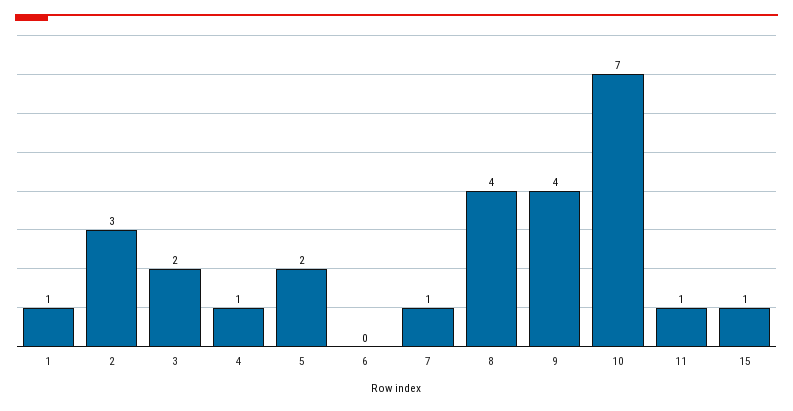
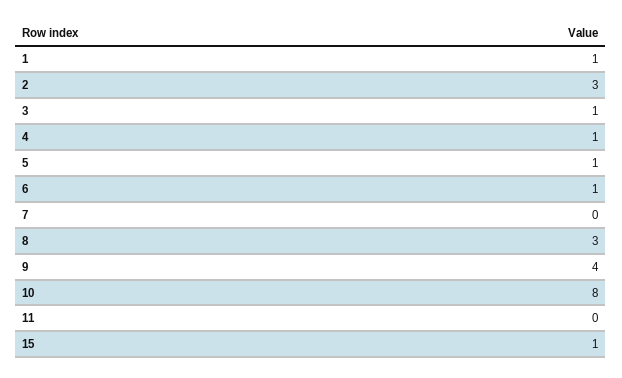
  {
    "1": 1,
    "2": 3,
-   "3": 2,
+   "3": 1,
    "4": 1,
-   "5": 2,
+   "5": 1,
-   "6": 0,
+   "6": 1,
-   "7": 1,
+   "7": 0,
-   "8": 4,
+   "8": 3,
    "9": 4,
-   "10": 7,
+   "10": 8,
-   "11": 1,
+   "11": 0,
    "15": 1
  }

